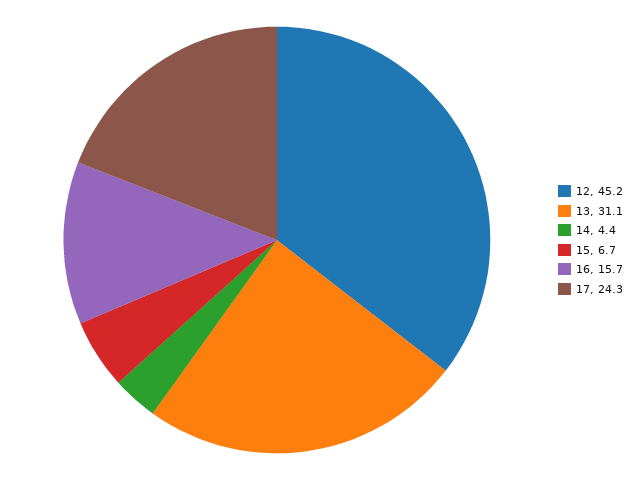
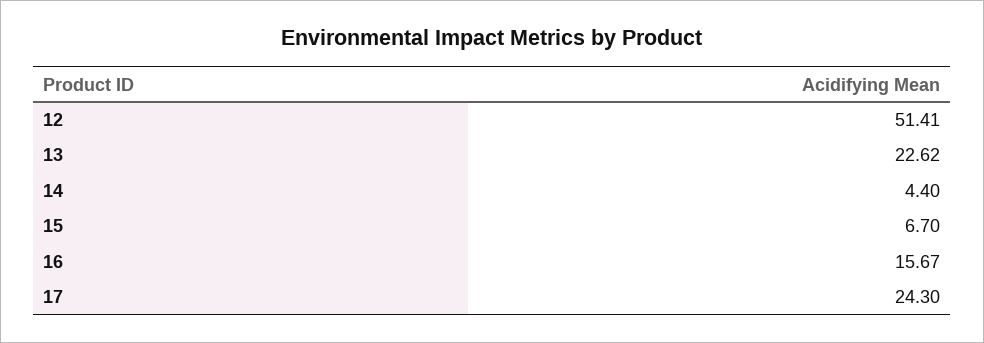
  {
-   "12": 45.2,
+   "12": 51.41,
-   "13": 31.1,
+   "13": 22.62,
    "14": 4.4,
    "15": 6.7,
    "16": 15.67,
    "17": 24.3
  }

